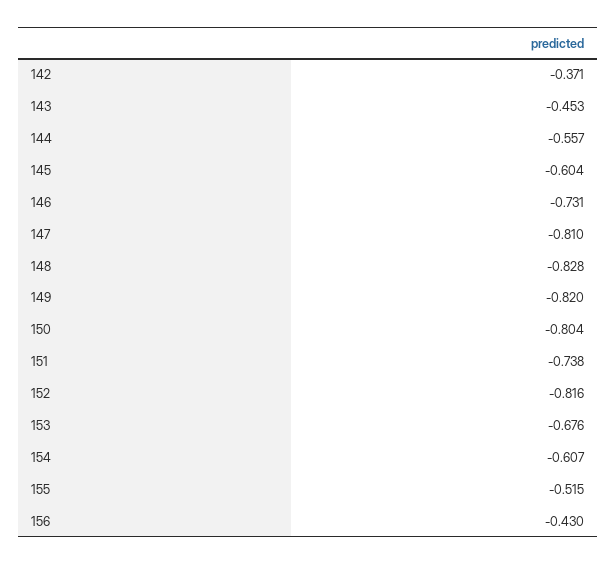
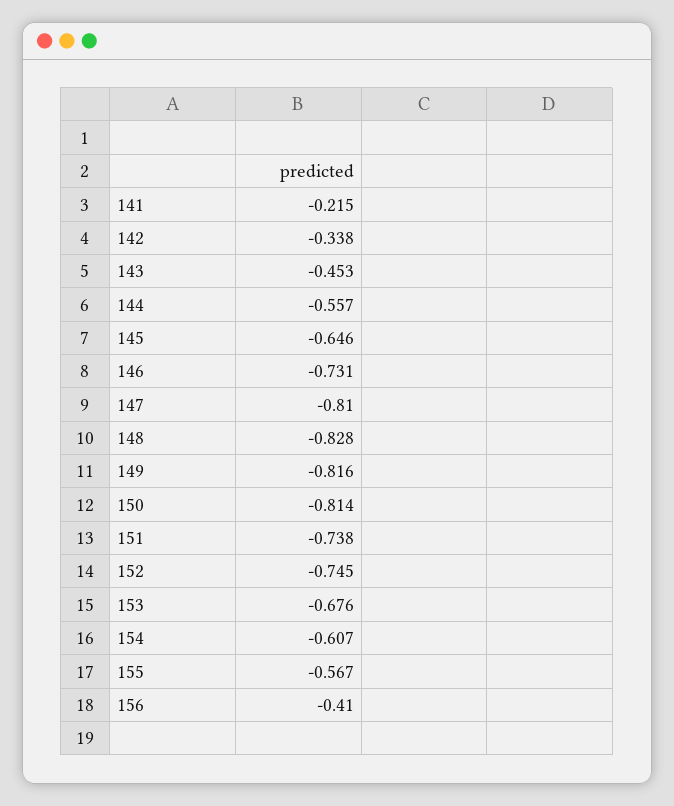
  {
-   "142": -0.371,
+   "142": -0.338,
    "143": -0.453,
    "144": -0.557,
-   "145": -0.604,
+   "145": -0.646,
    "146": -0.731,
    "147": -0.81,
    "148": -0.828,
-   "149": -0.82,
+   "149": -0.816,
-   "150": -0.804,
+   "150": -0.814,
    "151": -0.738,
-   "152": -0.816,
+   "152": -0.745,
    "153": -0.676,
    "154": -0.607,
-   "155": -0.515,
+   "155": -0.567,
-   "156": -0.43
+   "156": -0.41,
+   "141": -0.215
  }

